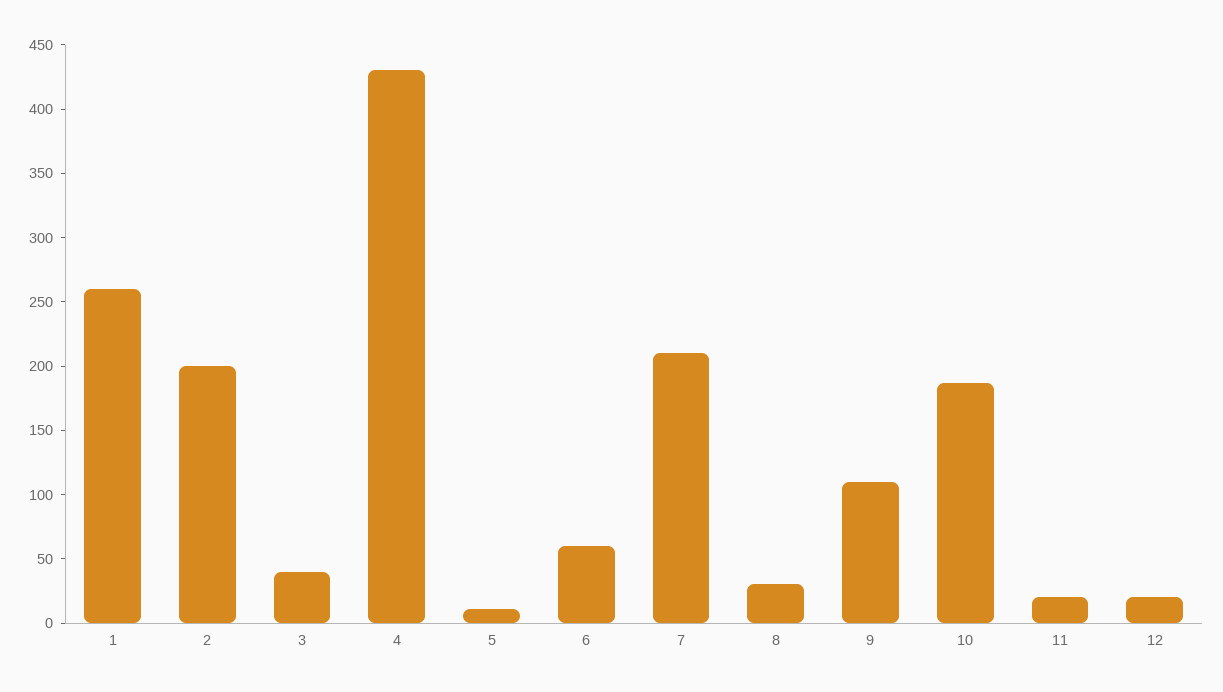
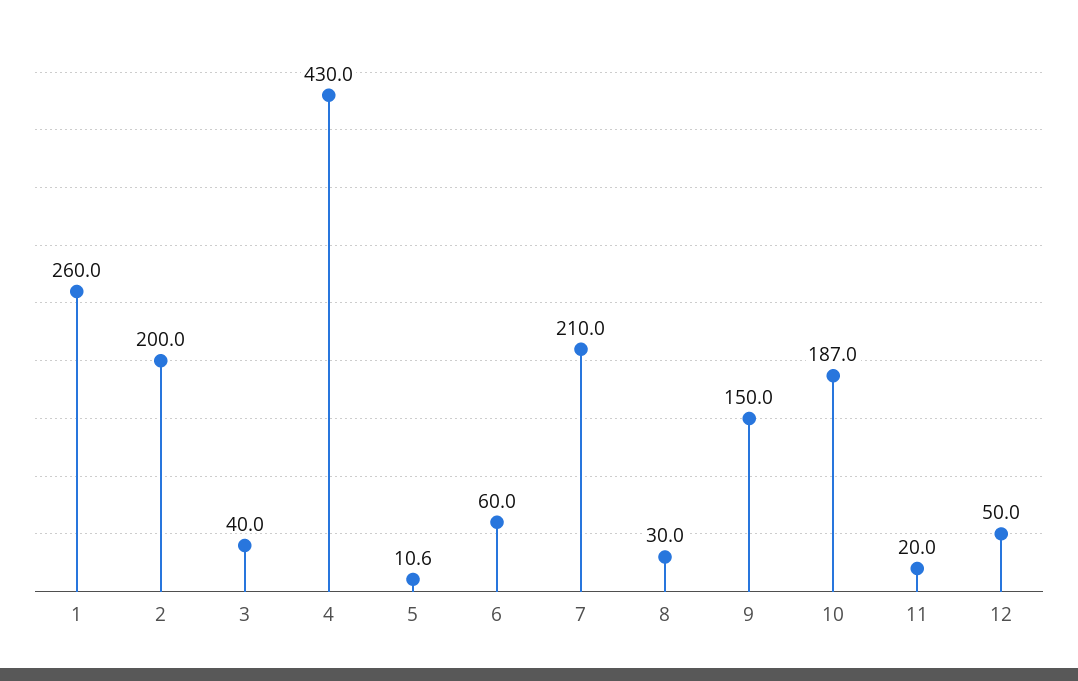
  {
    "1": 260,
    "2": 200,
    "3": 40,
    "4": 430,
    "5": 10.6,
    "6": 60,
    "7": 210,
    "8": 30,
-   "9": 110,
+   "9": 150,
    "10": 187,
    "11": 20,
-   "12": 20
+   "12": 50
  }

